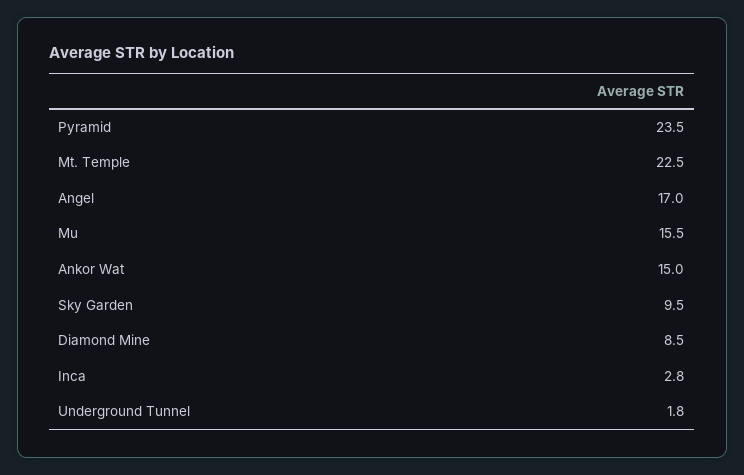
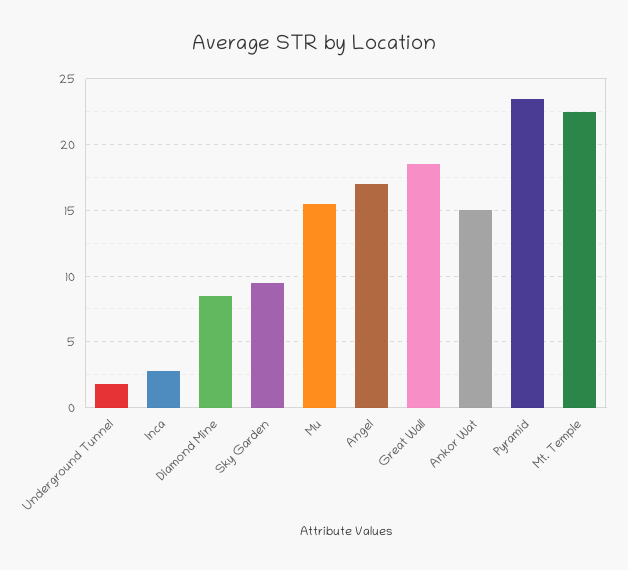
  {
    "Pyramid": 23.5,
    "Mt. Temple": 22.5,
    "Angel": 17,
    "Mu": 15.5,
    "Ankor Wat": 15,
    "Sky Garden": 9.5,
    "Diamond Mine": 8.5,
    "Inca": 2.8,
-   "Underground Tunnel": 1.8
+   "Underground Tunnel": 1.8,
+   "Great Wall": 18.5
  }

